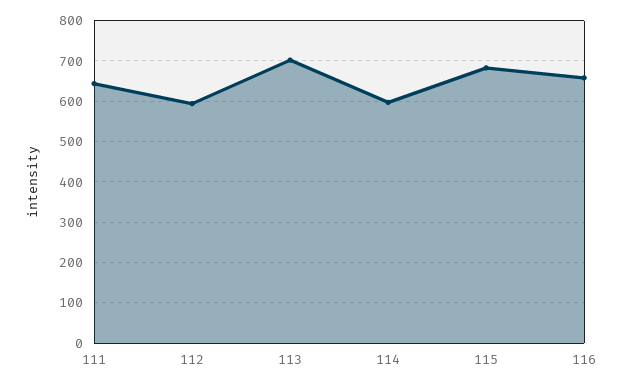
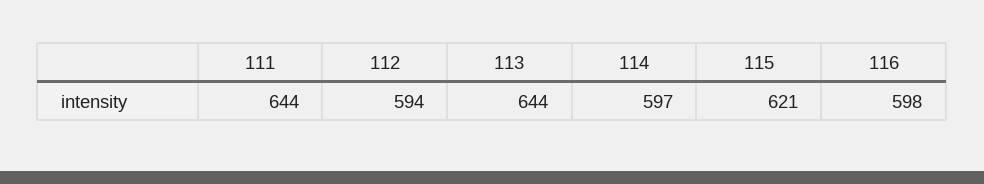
  {
    "111": 644,
    "112": 594,
-   "113": 700,
+   "113": 644,
    "114": 597,
-   "115": 680,
+   "115": 621,
-   "116": 660
+   "116": 598
  }

